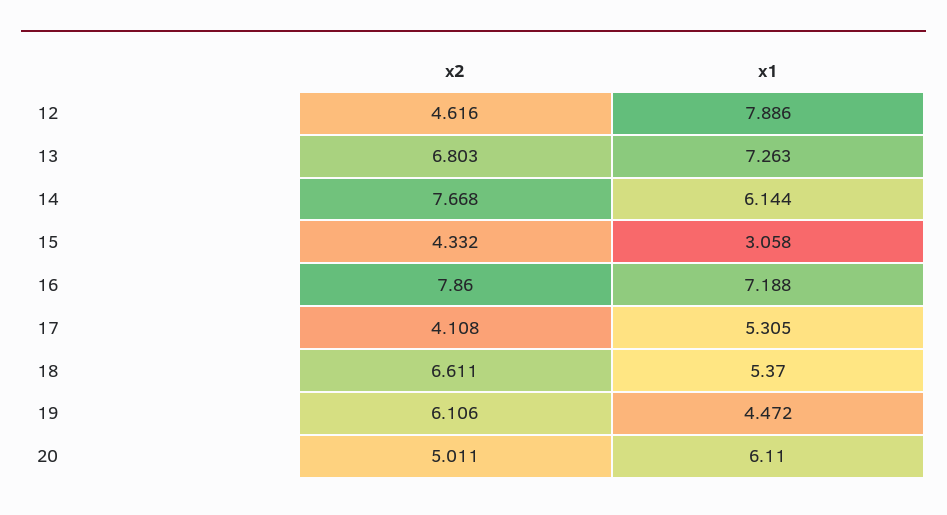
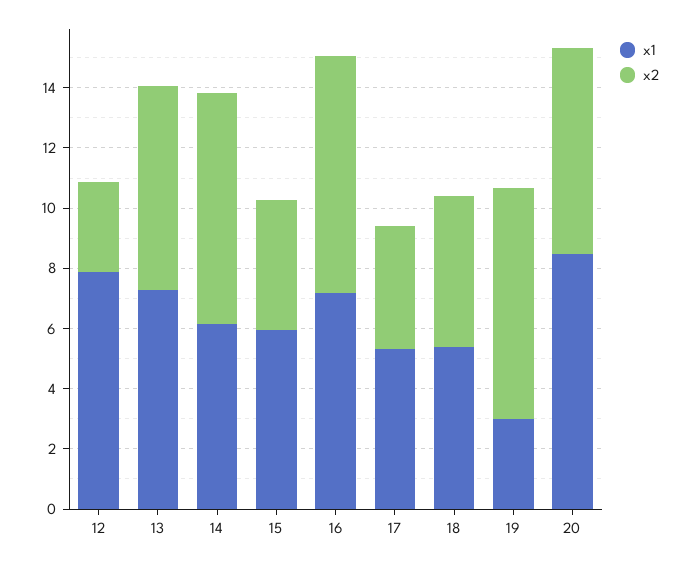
  {
    "x2": {
-     "12": 4.616,
+     "12": 3,
      "13": 6.803,
      "14": 7.668,
      "15": 4.332,
      "16": 7.86,
      "17": 4.108,
-     "18": 6.611,
+     "18": 5,
-     "19": 6.106,
+     "19": 7.5,
-     "20": 5.011
+     "20": 7
    },
    "x1": {
      "12": 7.886,
      "13": 7.263,
      "14": 6.144,
-     "15": 3.058,
+     "15": 6,
      "16": 7.188,
      "17": 5.305,
      "18": 5.37,
-     "19": 4.472,
+     "19": 3,
-     "20": 6.11
+     "20": 8.5
    }
  }

